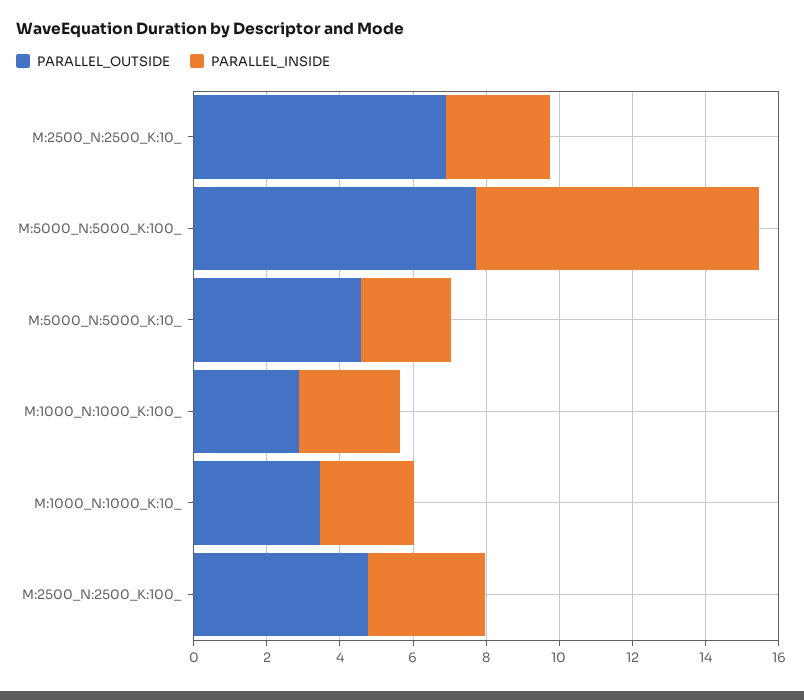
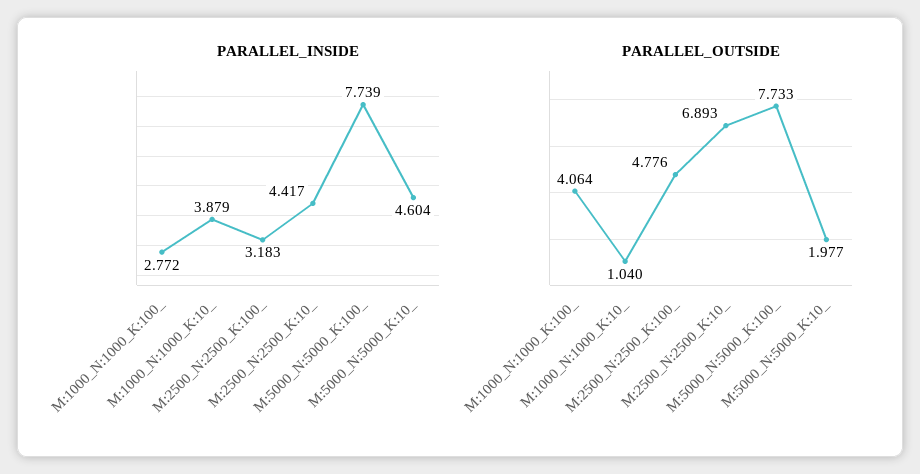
  {
    "PARALLEL_OUTSIDE": {
      "M:2500_N:2500_K:10_": 6.893,
      "M:5000_N:5000_K:100_": 7.733,
-     "M:5000_N:5000_K:10_": 4.5,
+     "M:5000_N:5000_K:10_": 1.977,
-     "M:1000_N:1000_K:100_": 3,
+     "M:1000_N:1000_K:100_": 4.064,
-     "M:1000_N:1000_K:10_": 3.5,
+     "M:1000_N:1000_K:10_": 1.04,
      "M:2500_N:2500_K:100_": 4.776
    },
    "PARALLEL_INSIDE": {
-     "M:2500_N:2500_K:10_": 3,
+     "M:2500_N:2500_K:10_": 4.417,
      "M:5000_N:5000_K:100_": 7.739,
-     "M:5000_N:5000_K:10_": 2.5,
+     "M:5000_N:5000_K:10_": 4.604,
      "M:1000_N:1000_K:100_": 2.772,
-     "M:1000_N:1000_K:10_": 2.5,
+     "M:1000_N:1000_K:10_": 3.879,
      "M:2500_N:2500_K:100_": 3.183
    }
  }

